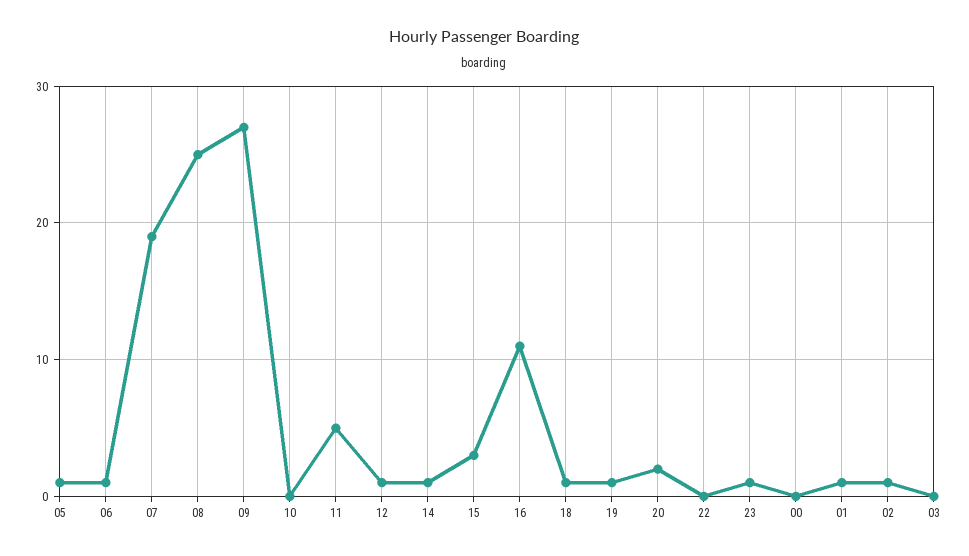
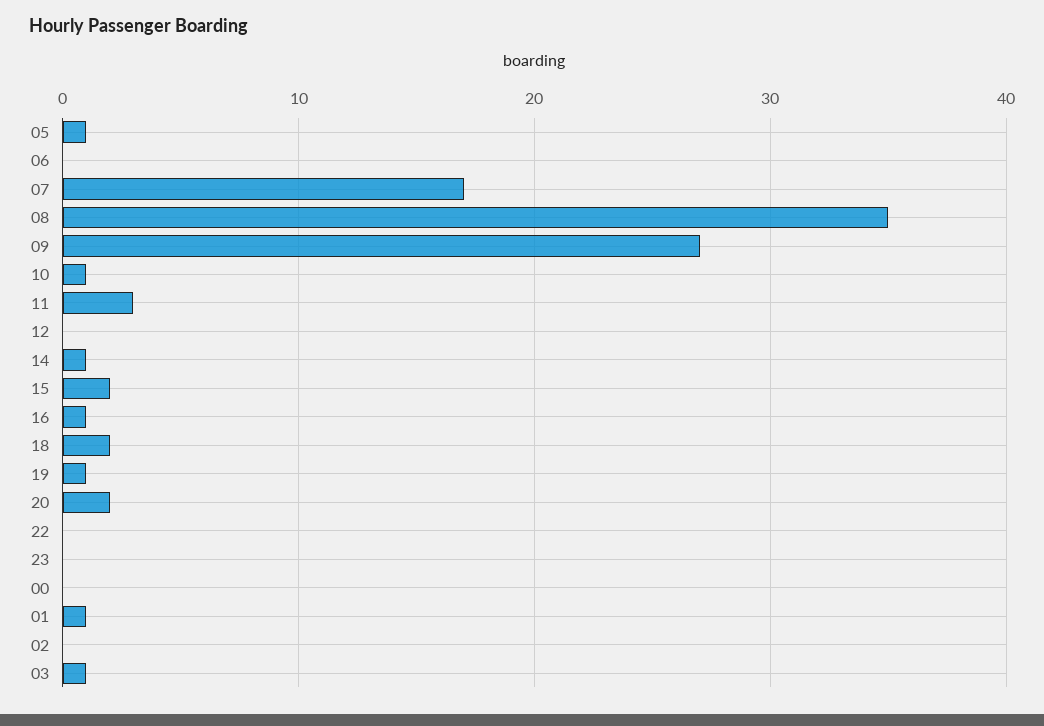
  {
    "05": 1,
-   "06": 1,
+   "06": 0,
-   "07": 19,
+   "07": 17,
-   "08": 25,
+   "08": 35,
    "09": 27,
-   "10": 0,
+   "10": 1,
-   "11": 5,
+   "11": 3,
-   "12": 1,
+   "12": 0,
    "14": 1,
-   "15": 3,
+   "15": 2,
-   "16": 11,
+   "16": 1,
-   "18": 1,
+   "18": 2,
    "19": 1,
    "20": 2,
    "22": 0,
-   "23": 1,
+   "23": 0,
    "00": 0,
    "01": 1,
-   "02": 1,
+   "02": 0,
-   "03": 0
+   "03": 1
  }

